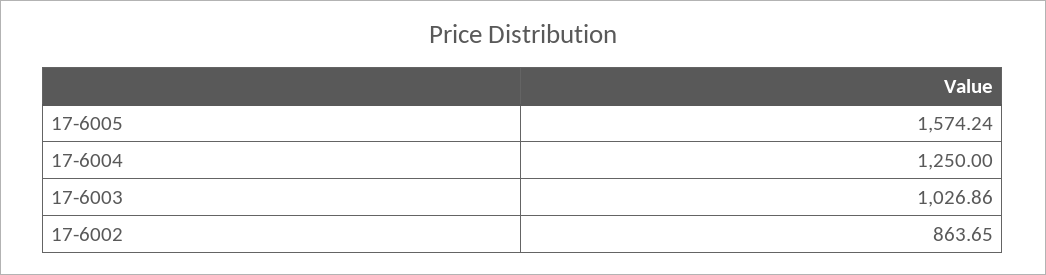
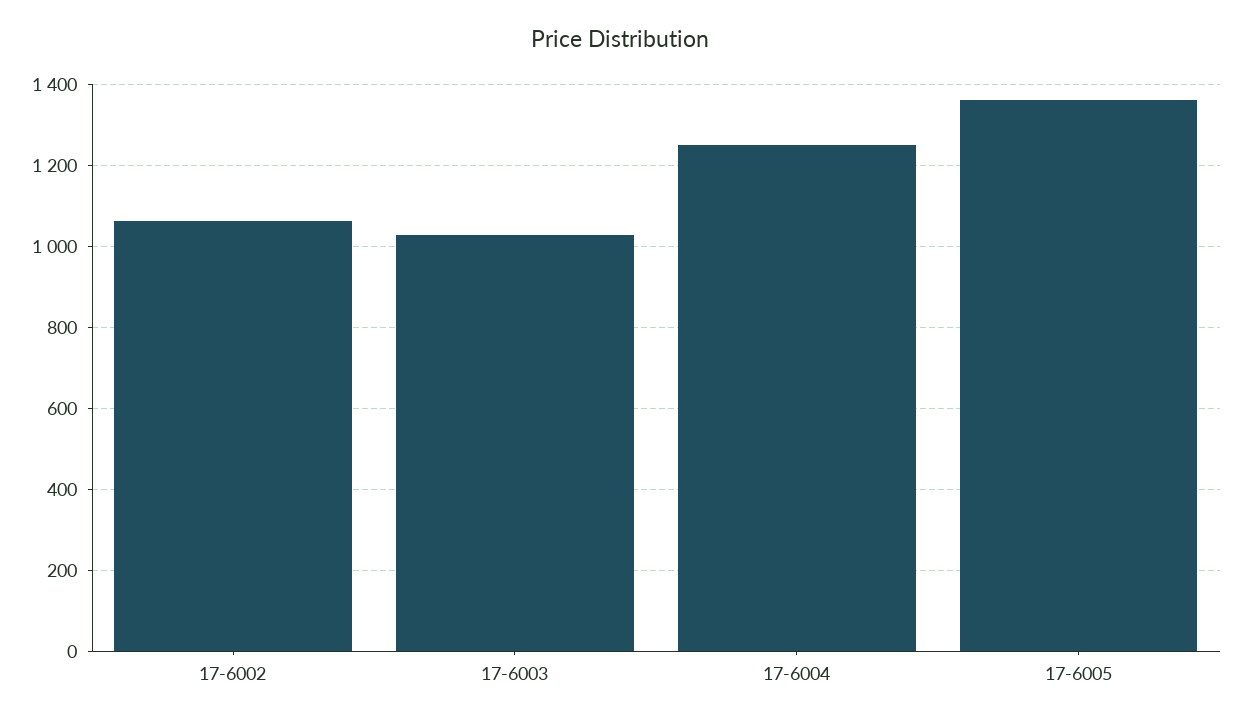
  {
-   "17-6005": 1574.24,
+   "17-6005": 1360,
    "17-6004": 1250,
    "17-6003": 1026.86,
-   "17-6002": 863.65
+   "17-6002": 1060
  }

